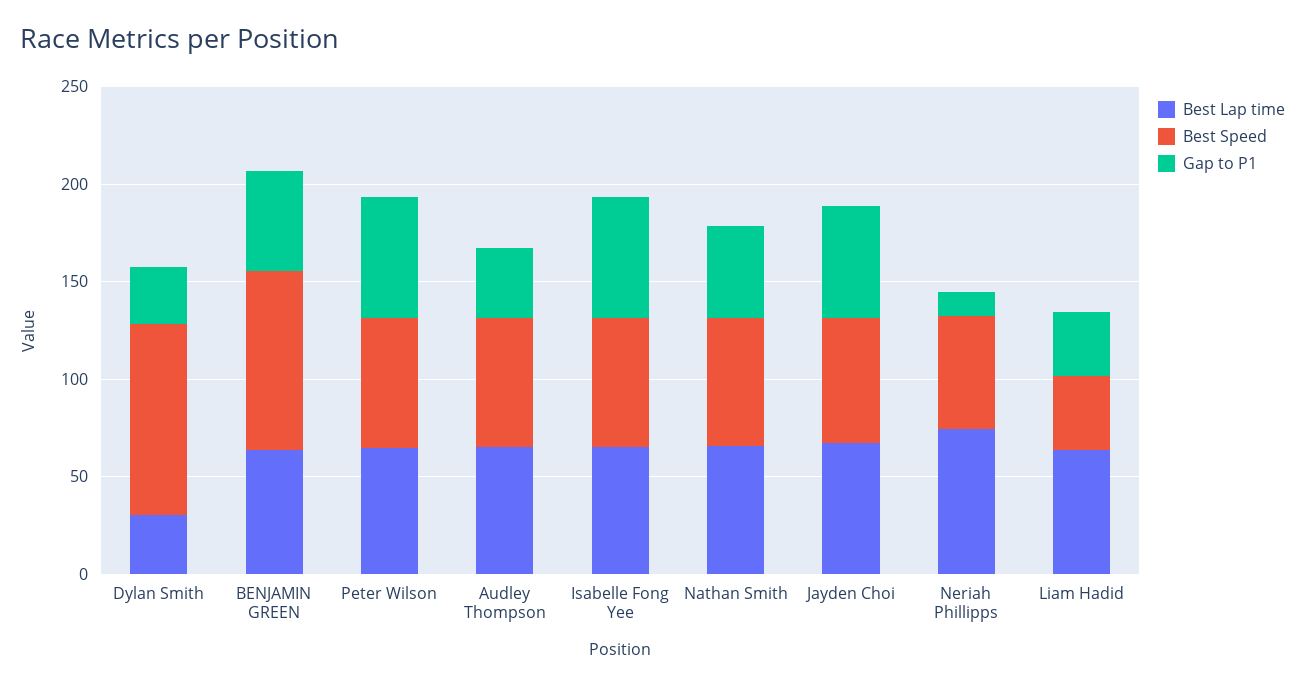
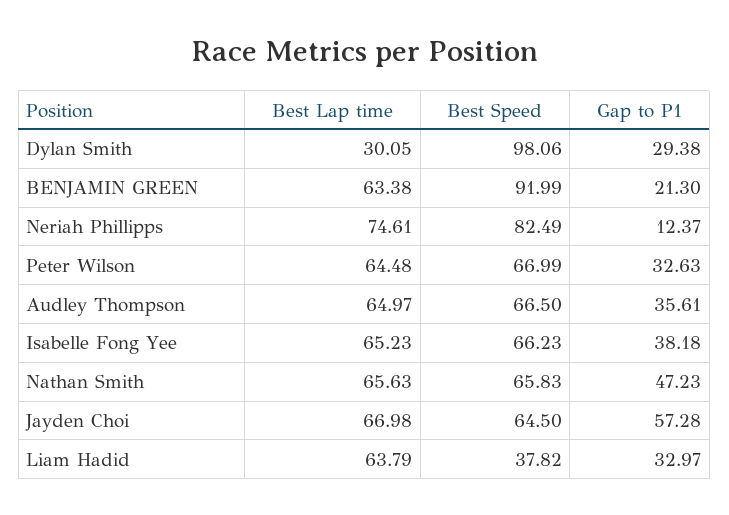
  {
    "Best Lap time": {
      "Dylan Smith": 30.05,
      "BENJAMIN GREEN": 63.38,
      "Peter Wilson": 64.48,
      "Audley Thompson": 64.97,
      "Isabelle Fong Yee": 65.23,
      "Nathan Smith": 65.63,
      "Jayden Choi": 66.98,
      "Neriah Phillipps": 74.61,
      "Liam Hadid": 63.79
    },
    "Best Speed": {
      "Dylan Smith": 98.06,
      "BENJAMIN GREEN": 91.99,
      "Peter Wilson": 66.99,
      "Audley Thompson": 66.5,
      "Isabelle Fong Yee": 66.23,
      "Nathan Smith": 65.83,
      "Jayden Choi": 64.5,
-     "Neriah Phillipps": 60,
+     "Neriah Phillipps": 82.49,
      "Liam Hadid": 37.82
    },
    "Gap to P1": {
      "Dylan Smith": 29.38,
-     "BENJAMIN GREEN": 50,
+     "BENJAMIN GREEN": 21.3,
-     "Peter Wilson": 60,
+     "Peter Wilson": 32.63,
      "Audley Thompson": 35.61,
-     "Isabelle Fong Yee": 60,
+     "Isabelle Fong Yee": 38.18,
      "Nathan Smith": 47.23,
      "Jayden Choi": 57.28,
      "Neriah Phillipps": 12.37,
      "Liam Hadid": 32.97
    }
  }

